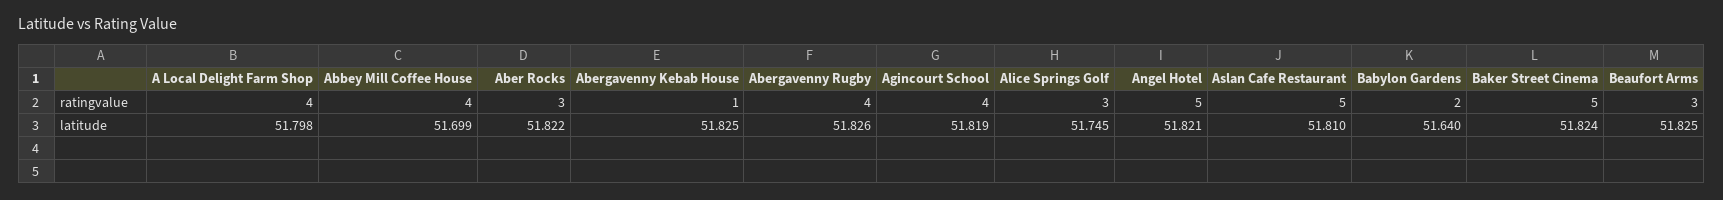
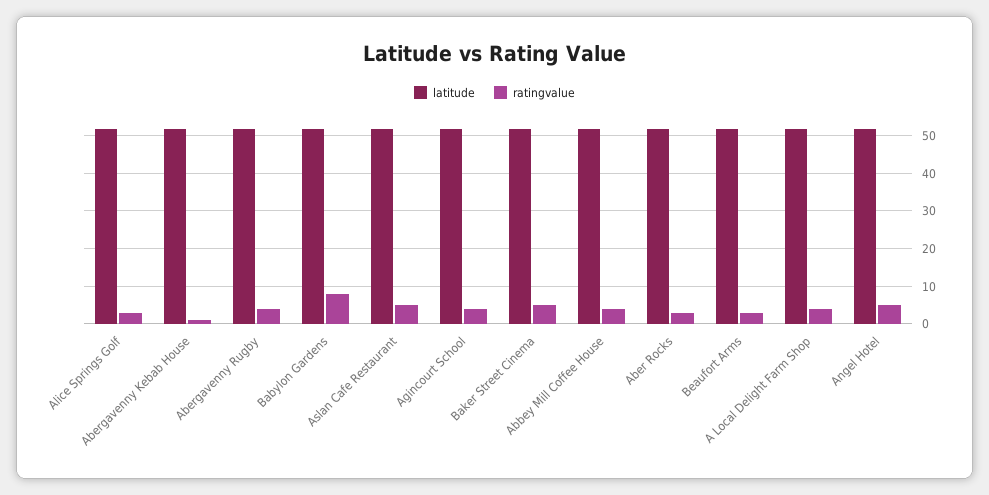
  {
    "ratingvalue": {
      "A Local Delight Farm Shop": 4,
      "Abbey Mill Coffee House": 4,
      "Aber Rocks": 3,
      "Abergavenny Kebab House": 1,
      "Abergavenny Rugby": 4,
      "Agincourt School": 4,
      "Alice Springs Golf": 3,
      "Angel Hotel": 5,
      "Aslan Cafe Restaurant": 5,
-     "Babylon Gardens": 2,
+     "Babylon Gardens": 8,
      "Baker Street Cinema": 5,
      "Beaufort Arms": 3
    },
    "latitude": {
      "A Local Delight Farm Shop": 51.798,
      "Abbey Mill Coffee House": 51.699,
      "Aber Rocks": 51.822,
      "Abergavenny Kebab House": 51.825,
      "Abergavenny Rugby": 51.826,
      "Agincourt School": 51.819,
      "Alice Springs Golf": 51.745,
      "Angel Hotel": 51.821,
      "Aslan Cafe Restaurant": 51.81,
      "Babylon Gardens": 51.64,
      "Baker Street Cinema": 51.824,
      "Beaufort Arms": 51.825
    }
  }

